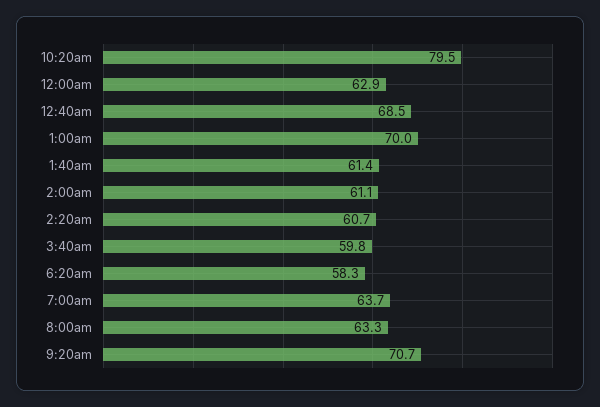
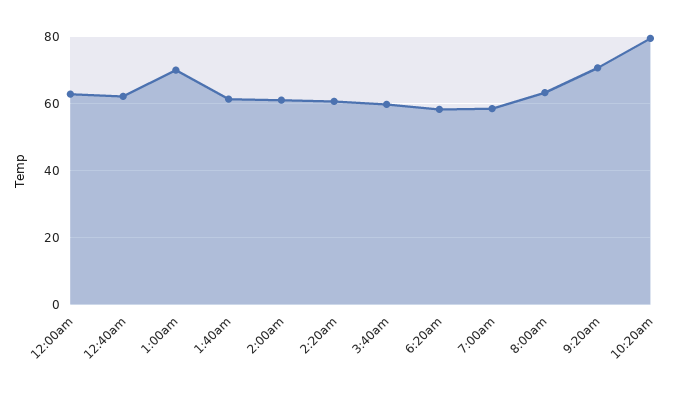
  {
    "10:20am": 79.5,
    "12:00am": 62.9,
-   "12:40am": 68.5,
+   "12:40am": 62,
    "1:00am": 70,
    "1:40am": 61.4,
    "2:00am": 61.1,
    "2:20am": 60.7,
    "3:40am": 59.8,
    "6:20am": 58.3,
-   "7:00am": 63.7,
+   "7:00am": 58,
    "8:00am": 63.3,
    "9:20am": 70.7
  }

